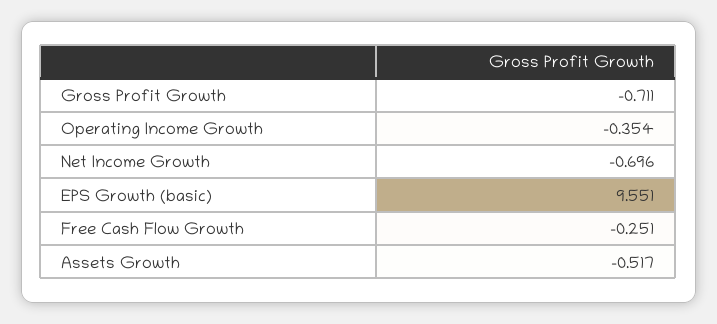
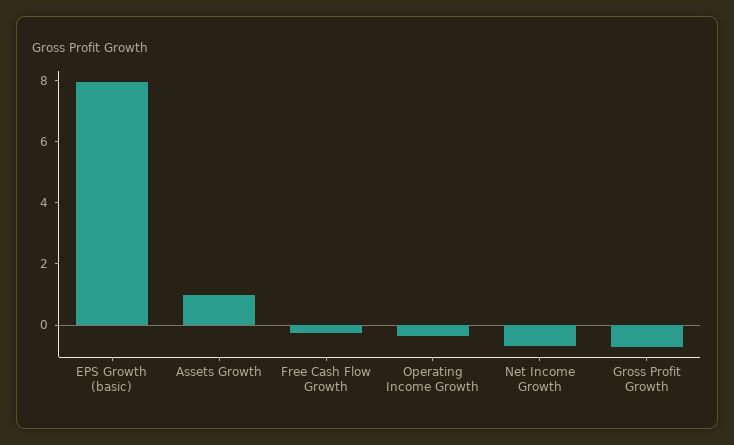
  {
    "Gross Profit Growth": -0.711,
    "Operating Income Growth": -0.354,
    "Net Income Growth": -0.696,
-   "EPS Growth (basic)": 9.551,
+   "EPS Growth (basic)": 8,
    "Free Cash Flow Growth": -0.251,
-   "Assets Growth": -0.517
+   "Assets Growth": 1
  }

